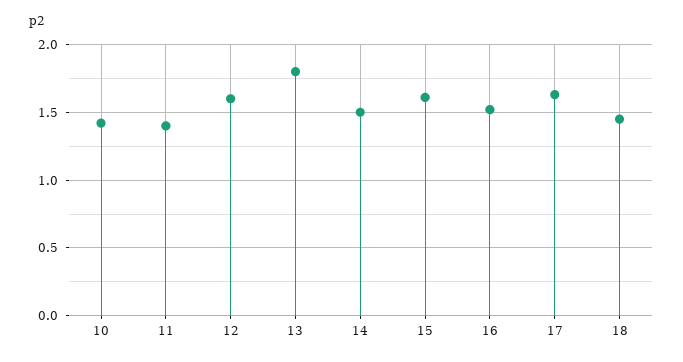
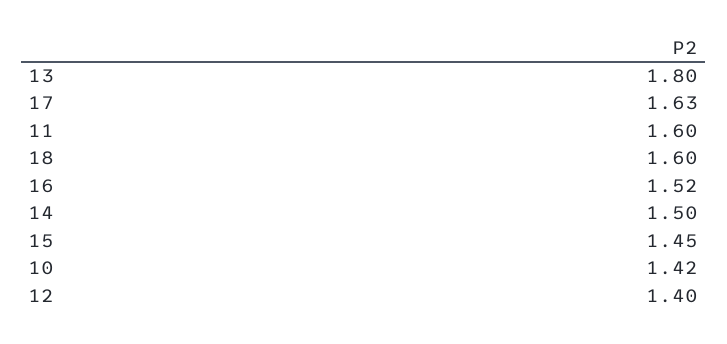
  {
    "10": 1.42,
-   "11": 1.4,
+   "11": 1.6,
-   "12": 1.6,
+   "12": 1.4,
    "13": 1.8,
    "14": 1.5,
-   "15": 1.6,
+   "15": 1.45,
    "16": 1.52,
    "17": 1.63,
-   "18": 1.45
+   "18": 1.6
  }

